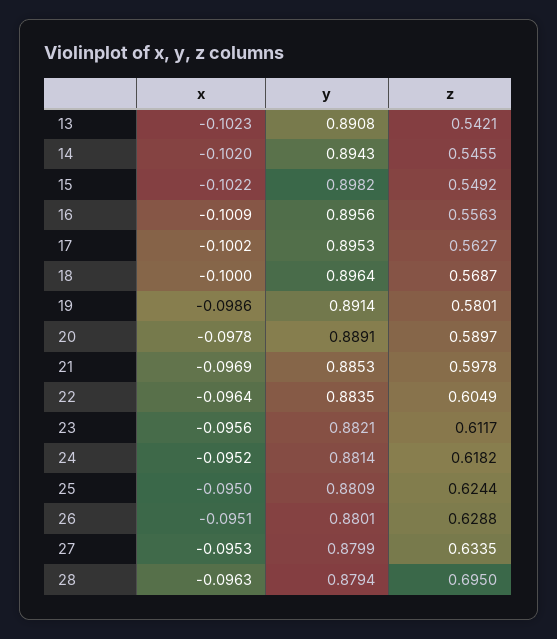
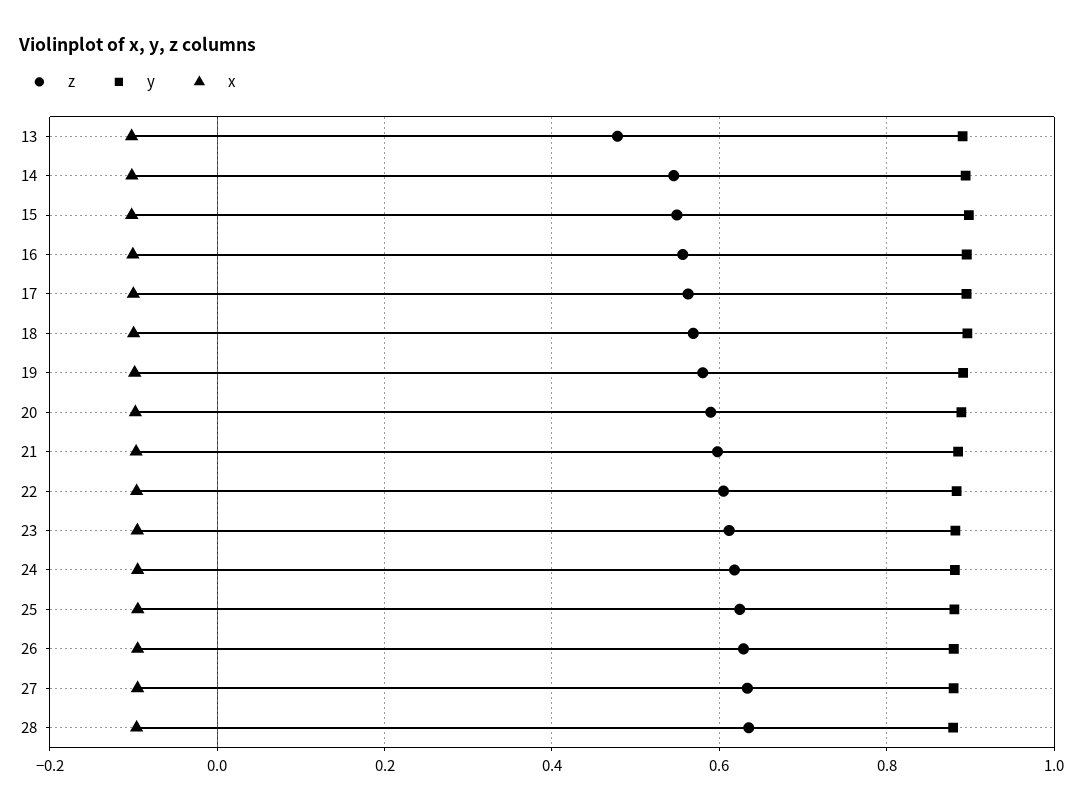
  {
    "x": {
      "13": -0.1023,
      "14": -0.102,
      "15": -0.1022,
      "16": -0.1009,
      "17": -0.1002,
      "18": -0.1,
      "19": -0.0986,
      "20": -0.0978,
      "21": -0.0969,
      "22": -0.0964,
      "23": -0.0956,
      "24": -0.0952,
      "25": -0.095,
      "26": -0.0951,
      "27": -0.0953,
      "28": -0.0963
    },
    "y": {
      "13": 0.8908,
      "14": 0.8943,
      "15": 0.8982,
      "16": 0.8956,
      "17": 0.8953,
      "18": 0.8964,
      "19": 0.8914,
      "20": 0.8891,
      "21": 0.8853,
      "22": 0.8835,
      "23": 0.8821,
      "24": 0.8814,
      "25": 0.8809,
      "26": 0.8801,
      "27": 0.8799,
      "28": 0.8794
    },
    "z": {
-     "13": 0.5421,
+     "13": 0.48,
      "14": 0.5455,
      "15": 0.5492,
      "16": 0.5563,
      "17": 0.5627,
      "18": 0.5687,
      "19": 0.5801,
      "20": 0.5897,
      "21": 0.5978,
      "22": 0.6049,
      "23": 0.6117,
      "24": 0.6182,
      "25": 0.6244,
      "26": 0.6288,
      "27": 0.6335,
-     "28": 0.695
+     "28": 0.64
    }
  }

